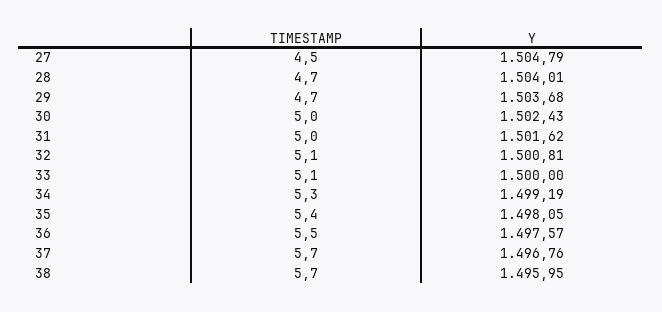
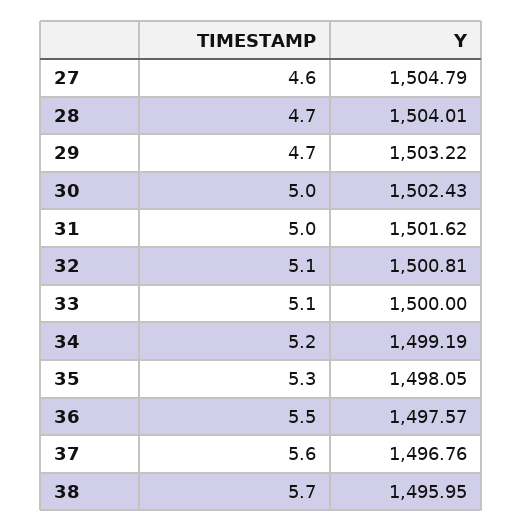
  {
    "TIMESTAMP": {
-     "27": 4.5,
+     "27": 4.6,
      "28": 4.7,
      "29": 4.7,
      "30": 5,
      "31": 5,
      "32": 5.1,
      "33": 5.1,
-     "34": 5.3,
+     "34": 5.2,
-     "35": 5.4,
+     "35": 5.3,
      "36": 5.5,
-     "37": 5.7,
+     "37": 5.6,
      "38": 5.7
    },
    "Y": {
      "27": 1504.79,
      "28": 1504.01,
-     "29": 1503.68,
+     "29": 1503.22,
      "30": 1502.43,
      "31": 1501.62,
      "32": 1500.81,
      "33": 1500,
      "34": 1499.19,
      "35": 1498.05,
      "36": 1497.57,
      "37": 1496.76,
      "38": 1495.95
    }
  }

